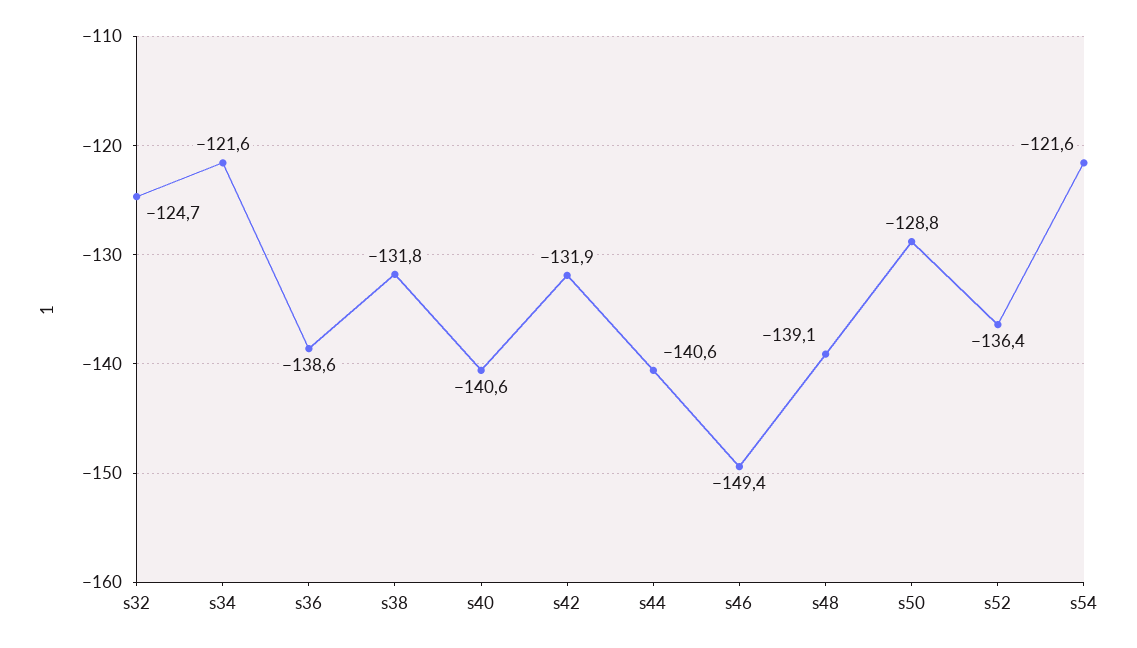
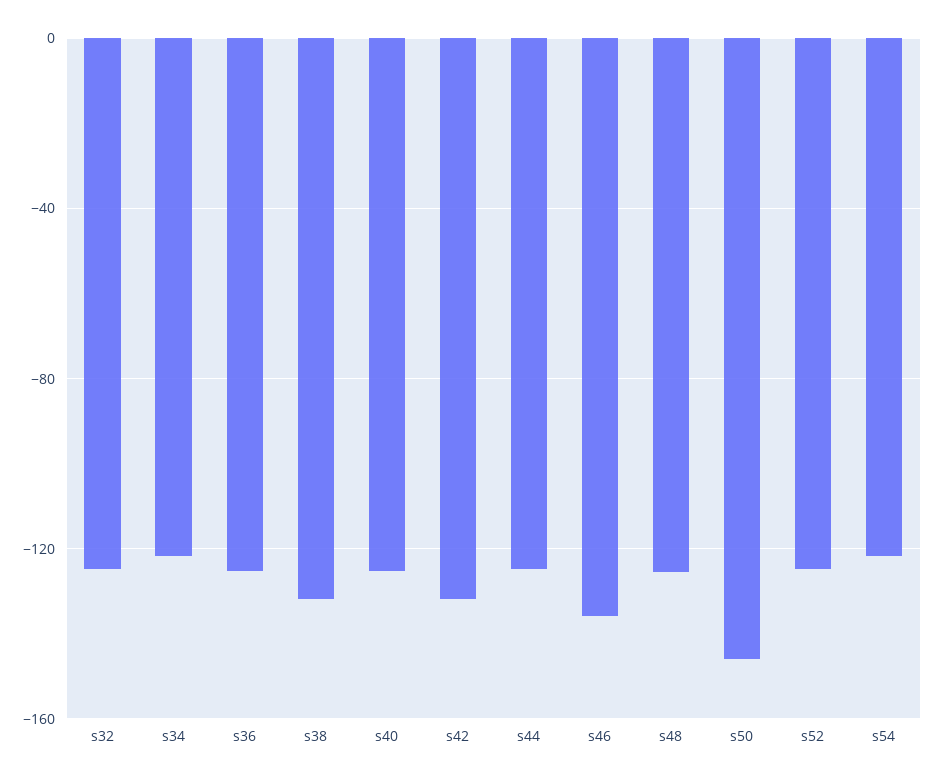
  {
    "s32": -124.7,
    "s34": -121.6,
-   "s36": -138.6,
+   "s36": -125,
    "s38": -131.8,
-   "s40": -140.6,
+   "s40": -125,
    "s42": -131.9,
-   "s44": -140.6,
+   "s44": -125,
-   "s46": -149.4,
+   "s46": -135,
-   "s48": -139.1,
+   "s48": -125,
-   "s50": -128.8,
+   "s50": -145,
-   "s52": -136.4,
+   "s52": -125,
    "s54": -121.6
  }

